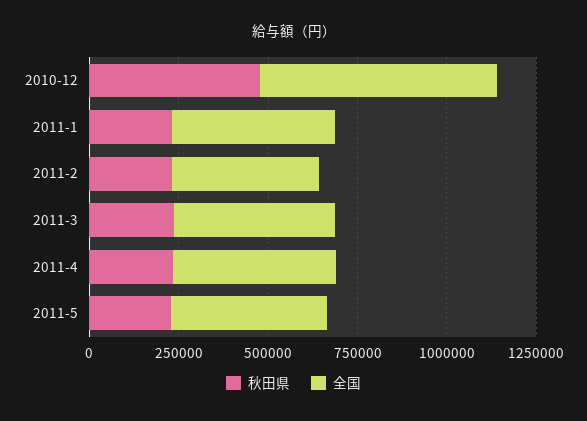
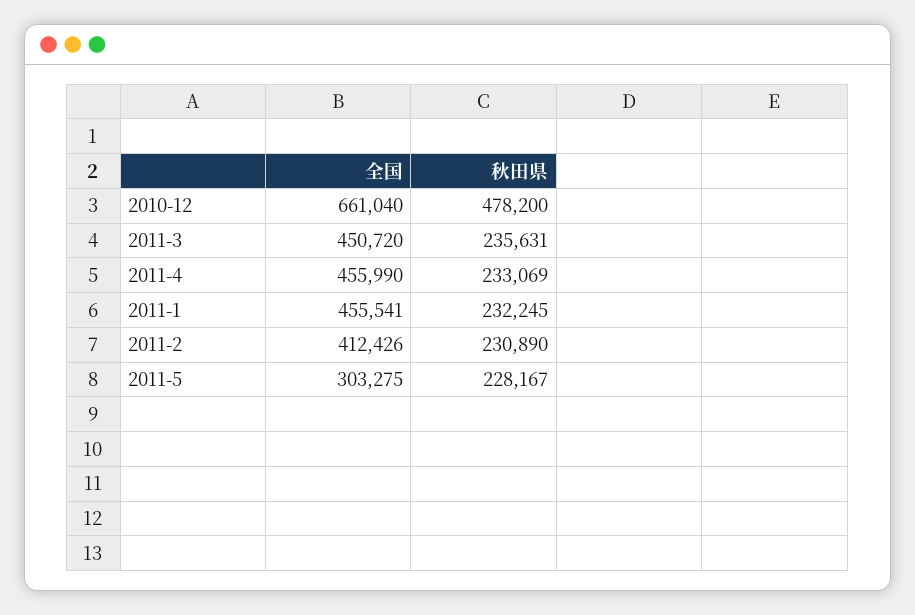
  {
    "秋田県": {
      "2010-12": 478200,
      "2011-1": 232245,
      "2011-2": 230890,
      "2011-3": 235631,
      "2011-4": 233069,
      "2011-5": 228167
    },
    "全国": {
      "2010-12": 661040,
      "2011-1": 455541,
      "2011-2": 412426,
      "2011-3": 450720,
      "2011-4": 455990,
-     "2011-5": 450000
+     "2011-5": 303275
    }
  }

